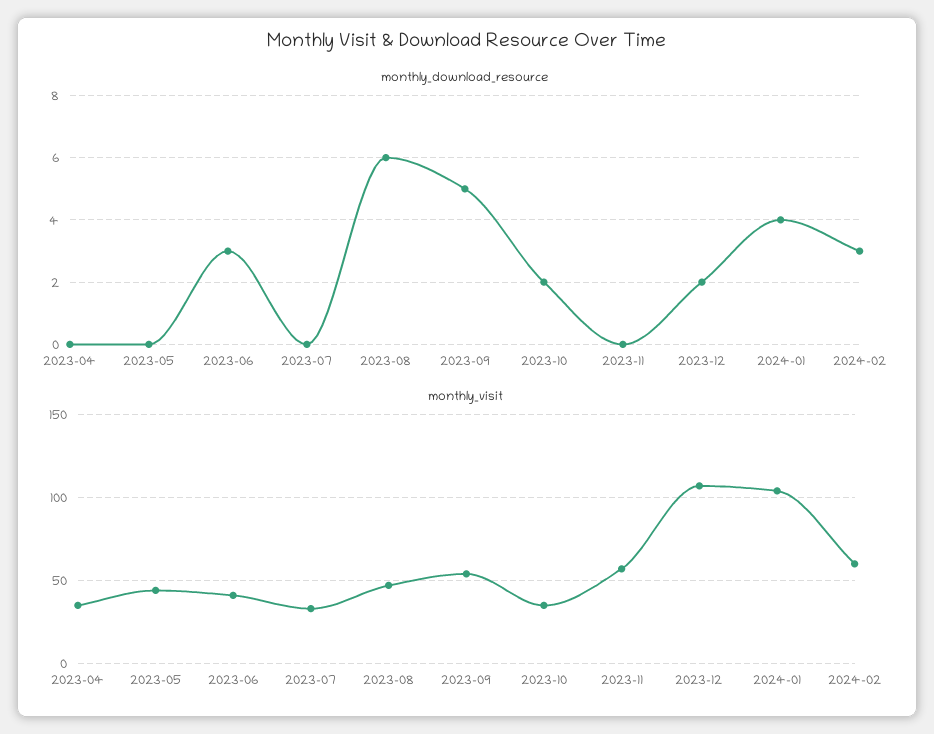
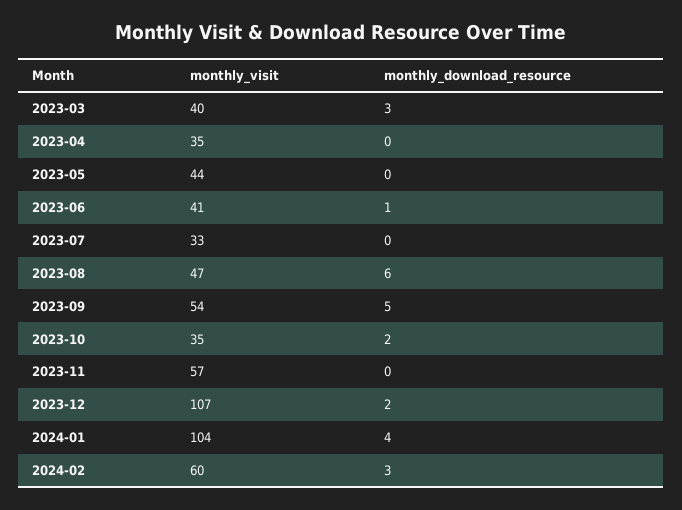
  {
    "monthly_download_resource": {
      "2023-04": 0,
      "2023-05": 0,
-     "2023-06": 3,
+     "2023-06": 1,
      "2023-07": 0,
      "2023-08": 6,
      "2023-09": 5,
      "2023-10": 2,
      "2023-11": 0,
      "2023-12": 2,
      "2024-01": 4,
-     "2024-02": 3
+     "2024-02": 3,
+     "2023-03": 3
    },
    "monthly_visit": {
      "2023-04": 35,
      "2023-05": 44,
      "2023-06": 41,
      "2023-07": 33,
      "2023-08": 47,
      "2023-09": 54,
      "2023-10": 35,
      "2023-11": 57,
      "2023-12": 107,
      "2024-01": 104,
-     "2024-02": 60
+     "2024-02": 60,
+     "2023-03": 40
    }
  }

